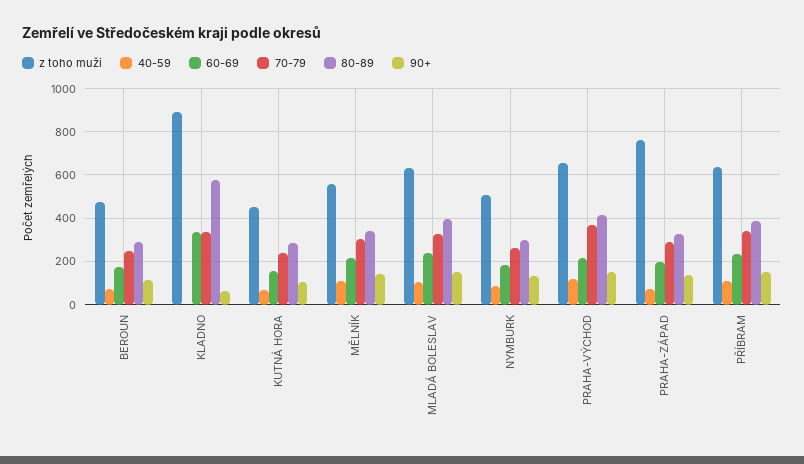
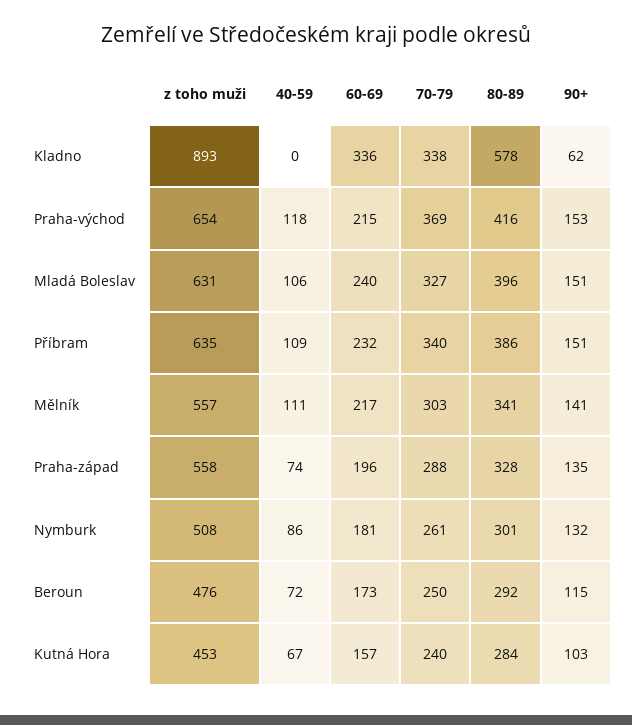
  {
    "z toho muži": {
      "BEROUN": 476,
      "KLADNO": 893,
      "KUTNÁ HORA": 453,
      "MĚLNÍK": 557,
      "MLADÁ BOLESLAV": 631,
      "NYMBURK": 508,
      "PRAHA-VÝCHOD": 654,
-     "PRAHA-ZÁPAD": 750,
+     "PRAHA-ZÁPAD": 558,
      "PŘÍBRAM": 635
    },
    "40-59": {
      "BEROUN": 72,
      "KLADNO": 0,
      "KUTNÁ HORA": 67,
      "MĚLNÍK": 111,
      "MLADÁ BOLESLAV": 106,
      "NYMBURK": 86,
      "PRAHA-VÝCHOD": 118,
      "PRAHA-ZÁPAD": 74,
      "PŘÍBRAM": 109
    },
    "60-69": {
      "BEROUN": 173,
      "KLADNO": 336,
      "KUTNÁ HORA": 157,
      "MĚLNÍK": 217,
      "MLADÁ BOLESLAV": 240,
      "NYMBURK": 181,
      "PRAHA-VÝCHOD": 215,
      "PRAHA-ZÁPAD": 196,
      "PŘÍBRAM": 232
    },
    "70-79": {
      "BEROUN": 250,
      "KLADNO": 338,
      "KUTNÁ HORA": 240,
      "MĚLNÍK": 303,
      "MLADÁ BOLESLAV": 327,
      "NYMBURK": 261,
      "PRAHA-VÝCHOD": 369,
      "PRAHA-ZÁPAD": 288,
      "PŘÍBRAM": 340
    },
    "80-89": {
      "BEROUN": 292,
      "KLADNO": 578,
      "KUTNÁ HORA": 284,
      "MĚLNÍK": 341,
      "MLADÁ BOLESLAV": 396,
      "NYMBURK": 301,
      "PRAHA-VÝCHOD": 416,
      "PRAHA-ZÁPAD": 328,
      "PŘÍBRAM": 386
    },
    "90+": {
      "BEROUN": 115,
      "KLADNO": 62,
      "KUTNÁ HORA": 103,
      "MĚLNÍK": 141,
      "MLADÁ BOLESLAV": 151,
      "NYMBURK": 132,
      "PRAHA-VÝCHOD": 153,
      "PRAHA-ZÁPAD": 135,
      "PŘÍBRAM": 151
    }
  }

